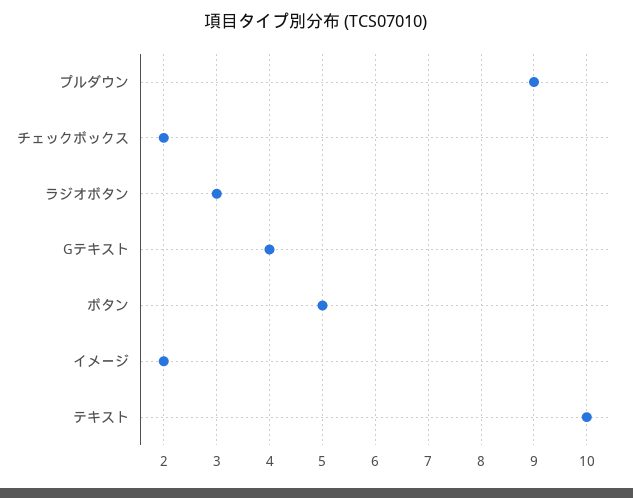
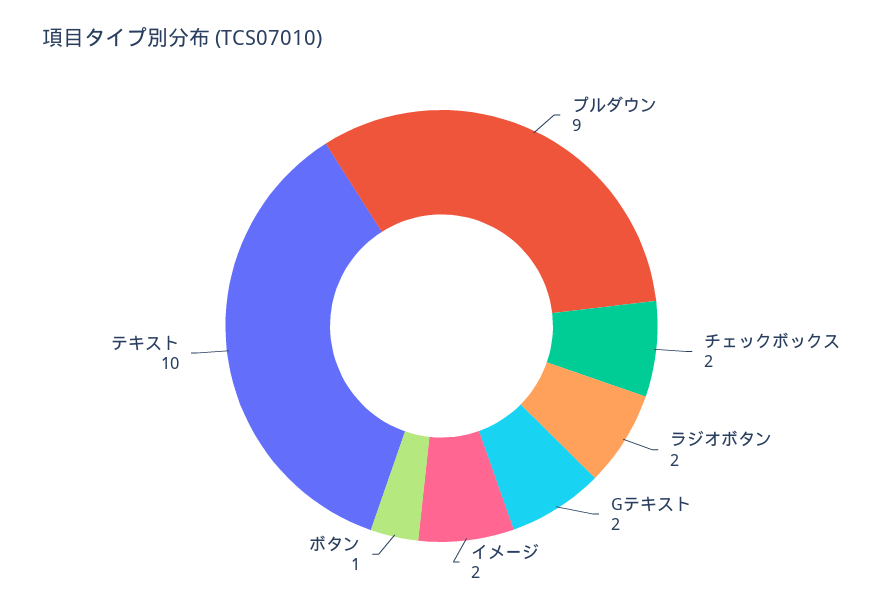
  {
    "プルダウン": 9,
    "チェックボックス": 2,
-   "ラジオボタン": 3,
+   "ラジオボタン": 2,
-   "Gテキスト": 4,
+   "Gテキスト": 2,
-   "ボタン": 5,
+   "ボタン": 1,
    "イメージ": 2,
    "テキスト": 10
  }

